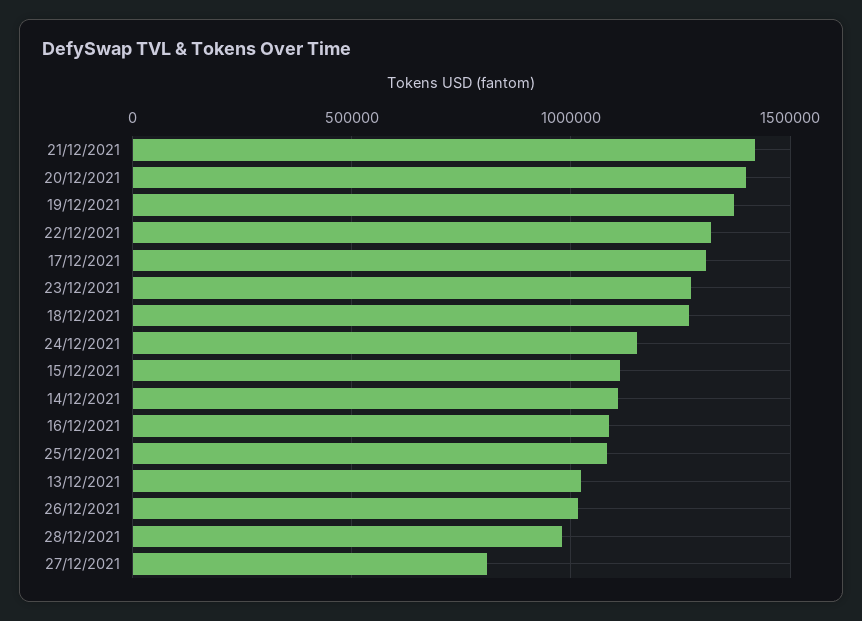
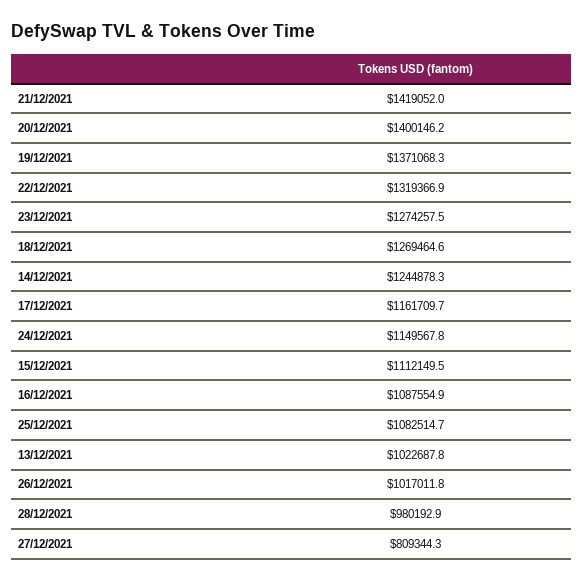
  {
    "21/12/2021": 1419052,
    "20/12/2021": 1400146.2,
    "19/12/2021": 1371068.3,
    "22/12/2021": 1319366.9,
-   "17/12/2021": 1300000,
+   "17/12/2021": 1161709.7,
    "23/12/2021": 1274257.5,
    "18/12/2021": 1269464.6,
    "24/12/2021": 1149567.8,
    "15/12/2021": 1112149.5,
-   "14/12/2021": 1100000,
+   "14/12/2021": 1244878.3,
    "16/12/2021": 1087554.9,
    "25/12/2021": 1082514.7,
    "13/12/2021": 1022687.8,
    "26/12/2021": 1017011.8,
    "28/12/2021": 980192.9,
    "27/12/2021": 809344.3
  }

